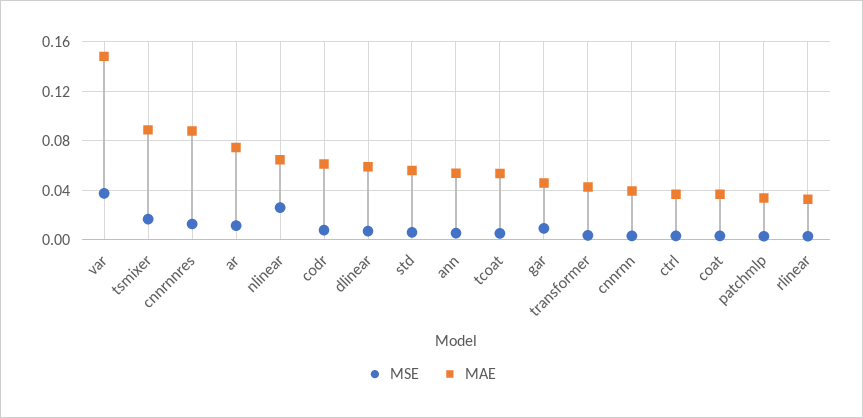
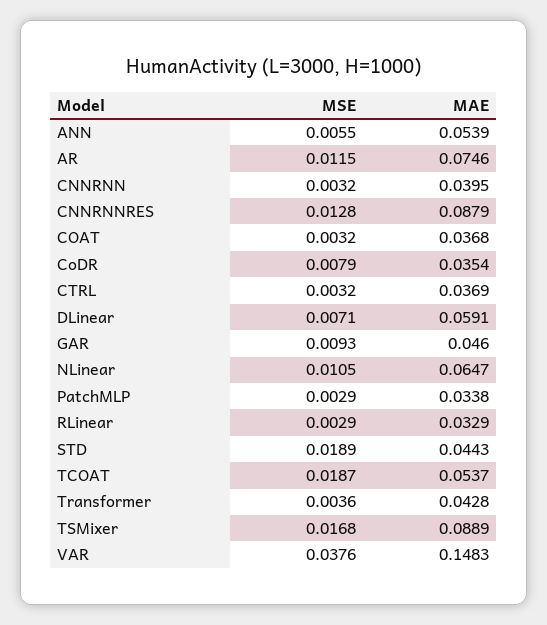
  {
    "MSE": {
      "var": 0.0376,
      "tsmixer": 0.0168,
      "cnnrnnres": 0.0128,
      "ar": 0.0115,
-     "nlinear": 0.025,
+     "nlinear": 0.0105,
      "codr": 0.0079,
      "dlinear": 0.0071,
-     "std": 0.005,
+     "std": 0.0189,
      "ann": 0.0055,
-     "tcoat": 0.005,
+     "tcoat": 0.0187,
      "gar": 0.0093,
      "transformer": 0.0036,
      "cnnrnn": 0.0032,
      "ctrl": 0.0032,
      "coat": 0.0032,
      "patchmlp": 0.0029,
      "rlinear": 0.0029
    },
    "MAE": {
      "var": 0.1483,
      "tsmixer": 0.0889,
      "cnnrnnres": 0.0879,
      "ar": 0.0746,
      "nlinear": 0.0647,
-     "codr": 0.06,
+     "codr": 0.0354,
      "dlinear": 0.0591,
-     "std": 0.055,
+     "std": 0.0443,
      "ann": 0.0539,
      "tcoat": 0.0537,
      "gar": 0.046,
      "transformer": 0.0428,
      "cnnrnn": 0.0395,
      "ctrl": 0.0369,
      "coat": 0.0368,
      "patchmlp": 0.0338,
      "rlinear": 0.0329
    }
  }

